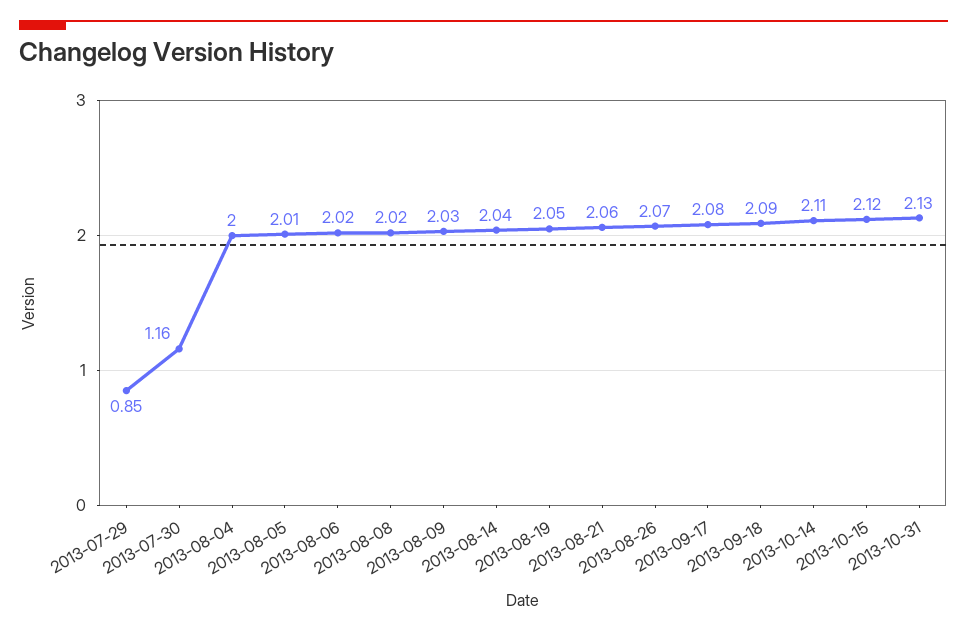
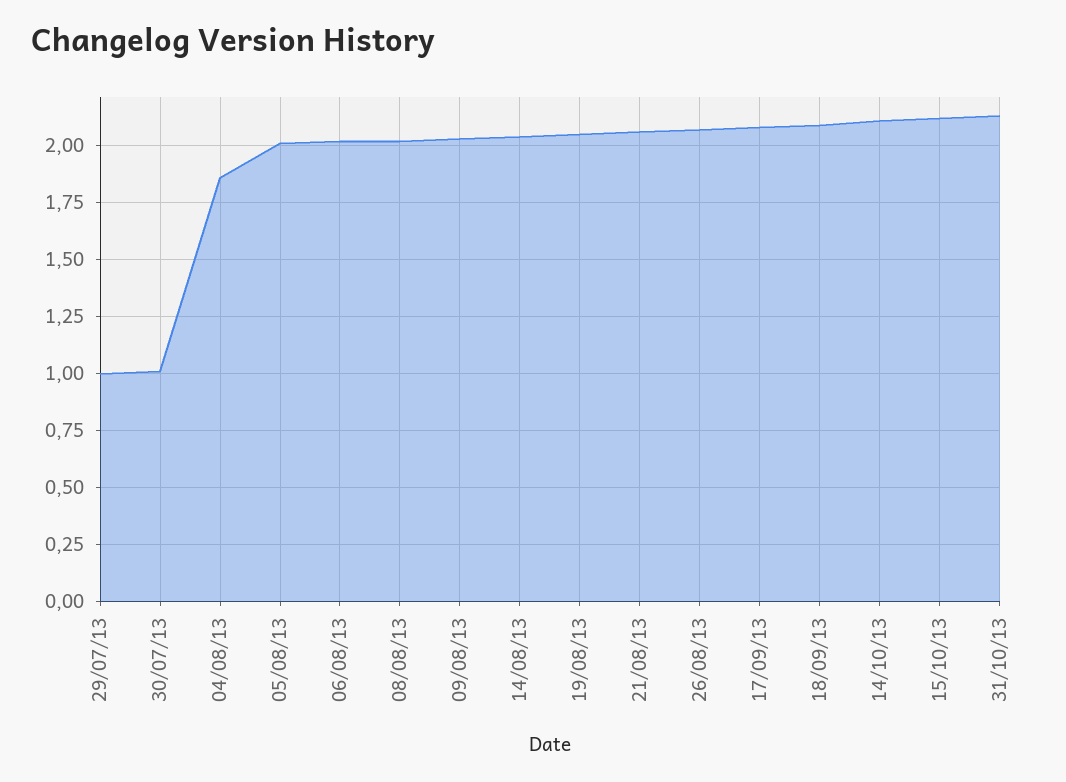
  {
-   "2013-07-29": 0.85,
+   "2013-07-29": 1,
-   "2013-07-30": 1.16,
+   "2013-07-30": 1,
-   "2013-08-04": 2,
+   "2013-08-04": 1.85,
    "2013-08-05": 2.01,
    "2013-08-06": 2.02,
    "2013-08-08": 2.02,
    "2013-08-09": 2.03,
    "2013-08-14": 2.04,
    "2013-08-19": 2.05,
    "2013-08-21": 2.06,
    "2013-08-26": 2.07,
    "2013-09-17": 2.08,
    "2013-09-18": 2.09,
    "2013-10-14": 2.11,
    "2013-10-15": 2.12,
    "2013-10-31": 2.13
  }

